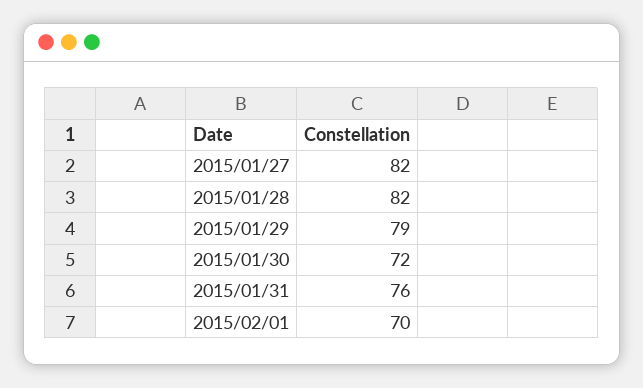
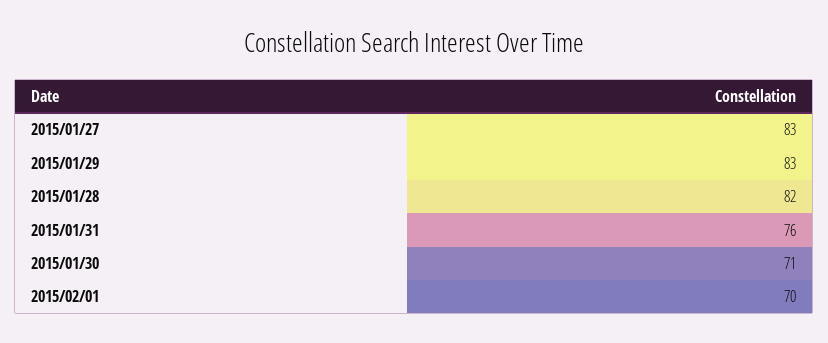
  {
-   "2015/01/27": 82,
+   "2015/01/27": 83,
    "2015/01/28": 82,
-   "2015/01/29": 79,
+   "2015/01/29": 83,
-   "2015/01/30": 72,
+   "2015/01/30": 71,
    "2015/01/31": 76,
    "2015/02/01": 70
  }

